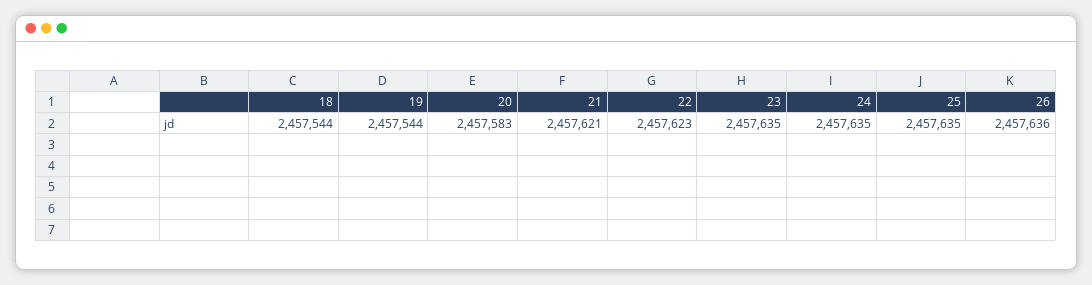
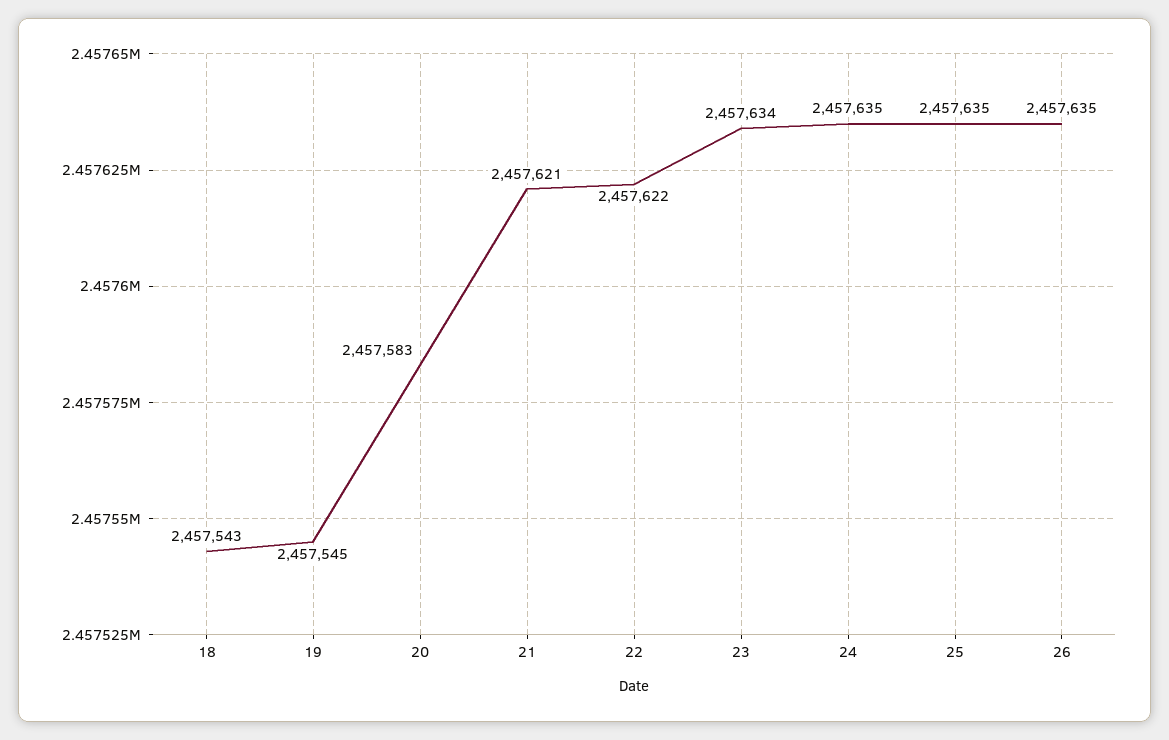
  {
-   "18": 2457544,
+   "18": 2457543,
-   "19": 2457544,
+   "19": 2457545,
    "20": 2457583,
    "21": 2457621,
-   "22": 2457623,
+   "22": 2457622,
-   "23": 2457635,
+   "23": 2457634,
    "24": 2457635,
    "25": 2457635,
-   "26": 2457636
+   "26": 2457635
  }

